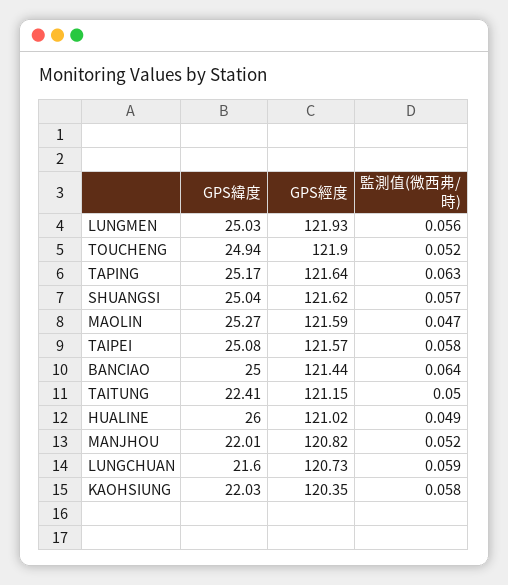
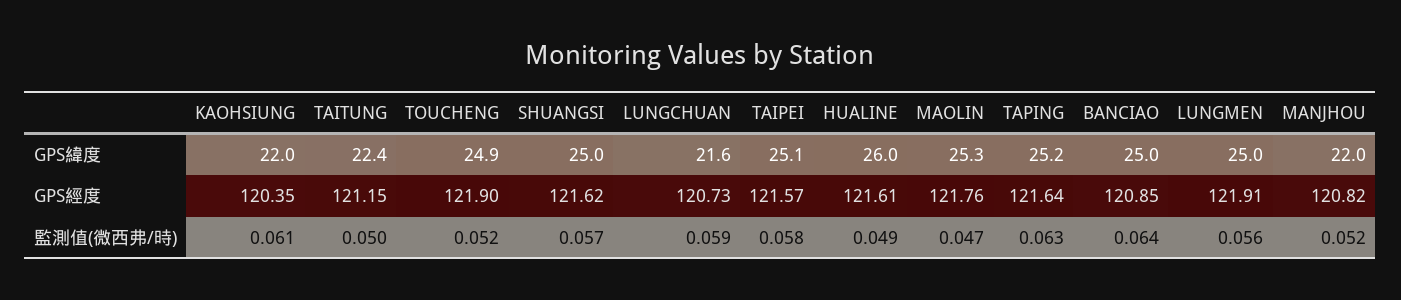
  {
    "GPS緯度": {
      "LUNGMEN": 25.03,
      "TOUCHENG": 24.94,
      "TAPING": 25.17,
      "SHUANGSI": 25.04,
      "MAOLIN": 25.27,
      "TAIPEI": 25.08,
      "BANCIAO": 25,
      "TAITUNG": 22.41,
      "HUALINE": 26,
      "MANJHOU": 22.01,
      "LUNGCHUAN": 21.6,
      "KAOHSIUNG": 22.03
    },
    "GPS經度": {
-     "LUNGMEN": 121.93,
+     "LUNGMEN": 121.91,
      "TOUCHENG": 121.9,
      "TAPING": 121.64,
      "SHUANGSI": 121.62,
-     "MAOLIN": 121.59,
+     "MAOLIN": 121.76,
      "TAIPEI": 121.57,
-     "BANCIAO": 121.44,
+     "BANCIAO": 120.85,
      "TAITUNG": 121.15,
-     "HUALINE": 121.02,
+     "HUALINE": 121.61,
      "MANJHOU": 120.82,
      "LUNGCHUAN": 120.73,
      "KAOHSIUNG": 120.35
    },
    "監測值(微西弗/時)": {
      "LUNGMEN": 0.056,
      "TOUCHENG": 0.052,
      "TAPING": 0.063,
      "SHUANGSI": 0.057,
      "MAOLIN": 0.047,
      "TAIPEI": 0.058,
      "BANCIAO": 0.064,
      "TAITUNG": 0.05,
      "HUALINE": 0.049,
      "MANJHOU": 0.052,
      "LUNGCHUAN": 0.059,
-     "KAOHSIUNG": 0.058
+     "KAOHSIUNG": 0.061
    }
  }

